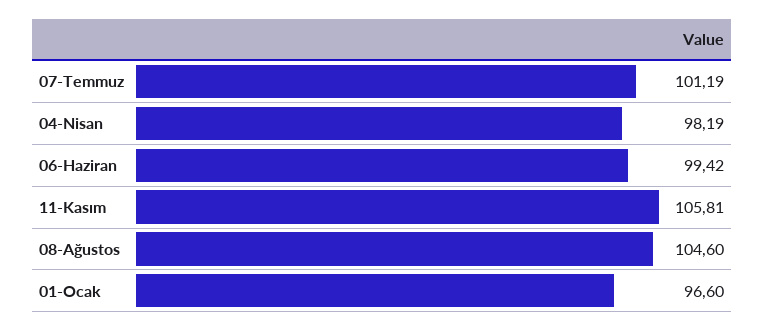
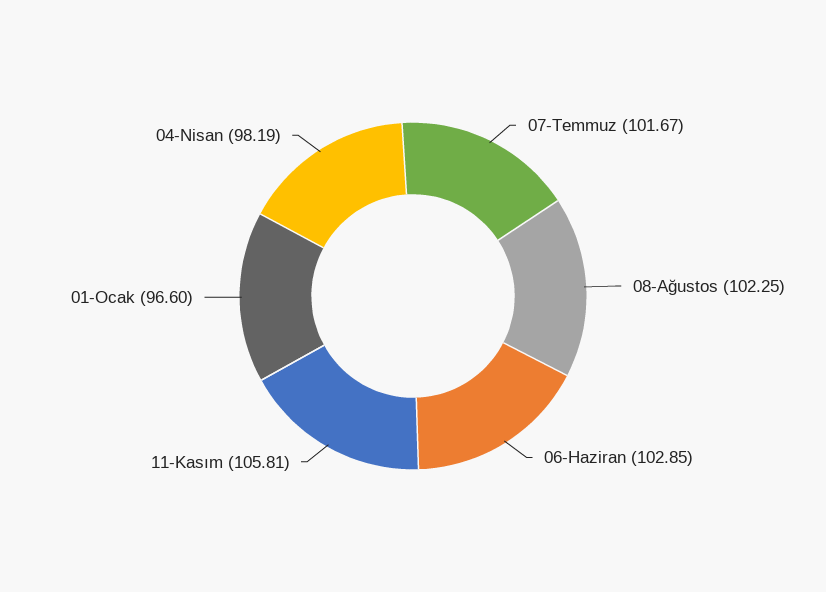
  {
-   "07-Temmuz": 101.19,
+   "07-Temmuz": 101.67,
    "04-Nisan": 98.19,
-   "06-Haziran": 99.42,
+   "06-Haziran": 102.85,
    "11-Kasım": 105.81,
-   "08-Ağustos": 104.6,
+   "08-Ağustos": 102.25,
    "01-Ocak": 96.6
  }

